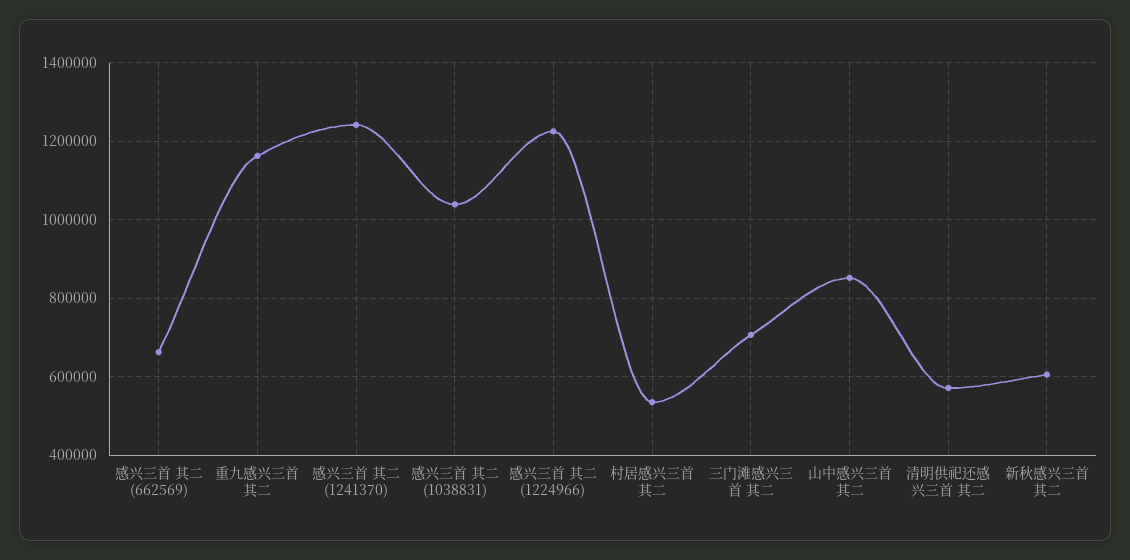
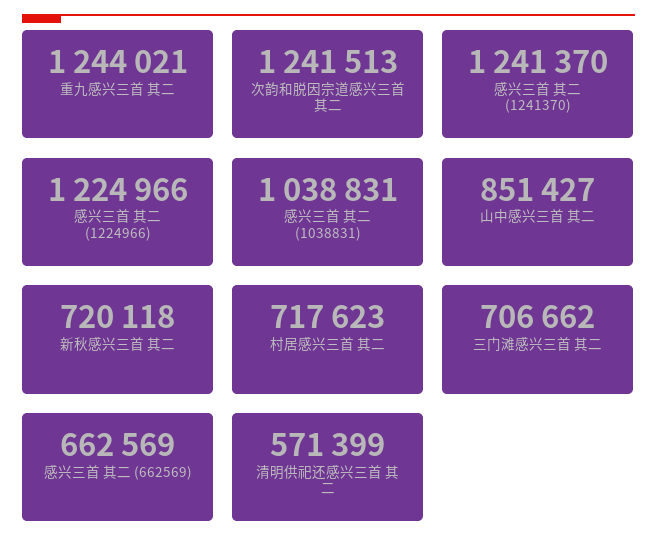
  {
    "感兴三首 其二 (662569)": 662569,
-   "重九感兴三首 其二": 1160000,
+   "重九感兴三首 其二": 1244021,
    "感兴三首 其二 (1241370)": 1241370,
    "感兴三首 其二 (1038831)": 1038831,
    "感兴三首 其二 (1224966)": 1224966,
-   "村居感兴三首 其二": 540000,
+   "村居感兴三首 其二": 717623,
    "三门滩感兴三首 其二": 706662,
    "山中感兴三首 其二": 851427,
    "清明供祀还感兴三首 其二": 571399,
-   "新秋感兴三首 其二": 600000
+   "新秋感兴三首 其二": 720118,
+   "次韵和脱因宗道感兴三首 其二": 1241513
  }

